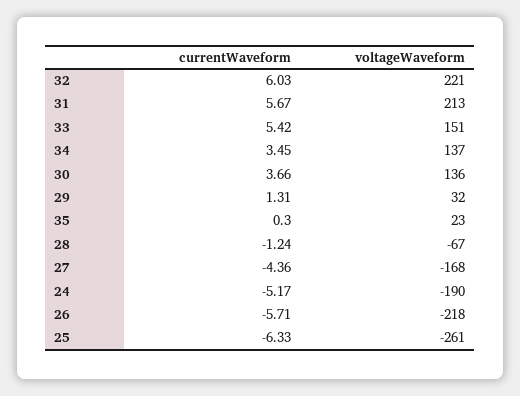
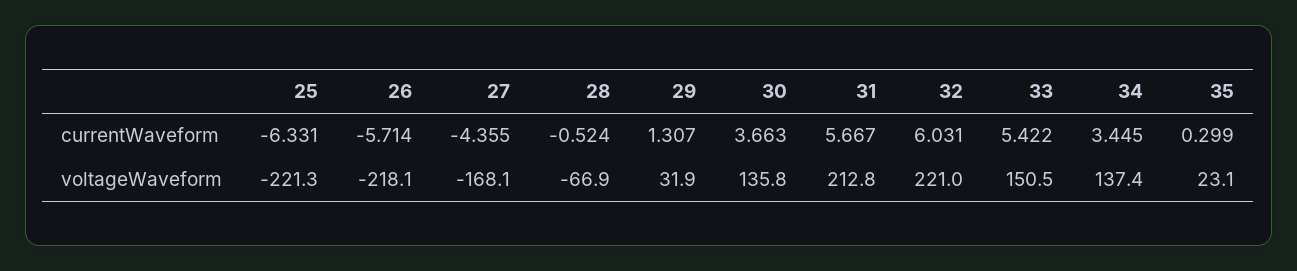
  {
    "currentWaveform": {
      "32": 6.031,
      "31": 5.667,
      "33": 5.422,
      "34": 3.445,
      "30": 3.663,
      "29": 1.307,
      "35": 0.299,
-     "28": -1.24,
+     "28": -0.524,
      "27": -4.355,
-     "24": -5.17,
      "26": -5.714,
      "25": -6.331
    },
    "voltageWaveform": {
      "32": 221,
      "31": 212.8,
      "33": 150.5,
      "34": 137.4,
      "30": 135.8,
      "29": 31.9,
      "35": 23.1,
      "28": -66.9,
      "27": -168.1,
-     "24": -190,
      "26": -218.1,
-     "25": -261
+     "25": -221.3
    }
  }

